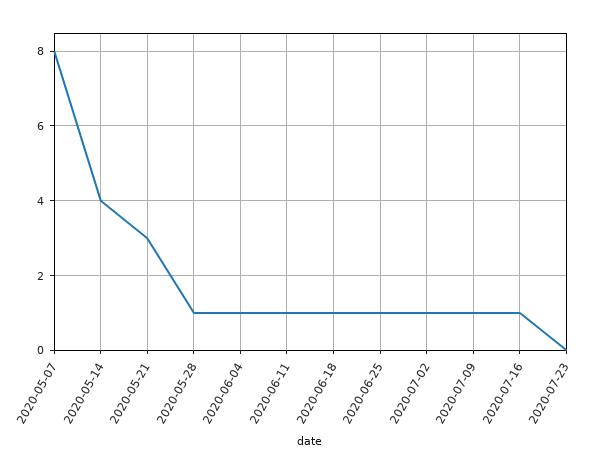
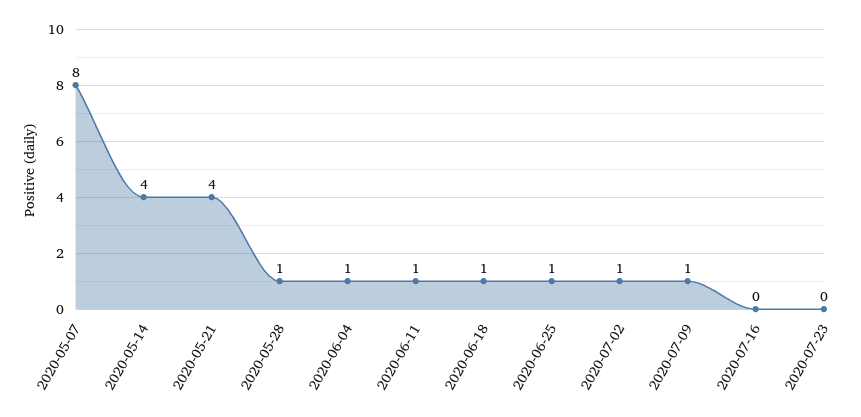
  {
    "2020-05-07": 8,
    "2020-05-14": 4,
-   "2020-05-21": 3,
+   "2020-05-21": 4,
    "2020-05-28": 1,
    "2020-06-04": 1,
    "2020-06-11": 1,
    "2020-06-18": 1,
    "2020-06-25": 1,
    "2020-07-02": 1,
    "2020-07-09": 1,
-   "2020-07-16": 1,
+   "2020-07-16": 0,
    "2020-07-23": 0
  }

